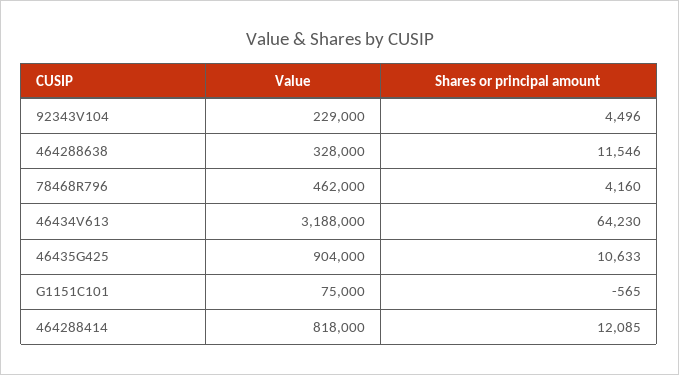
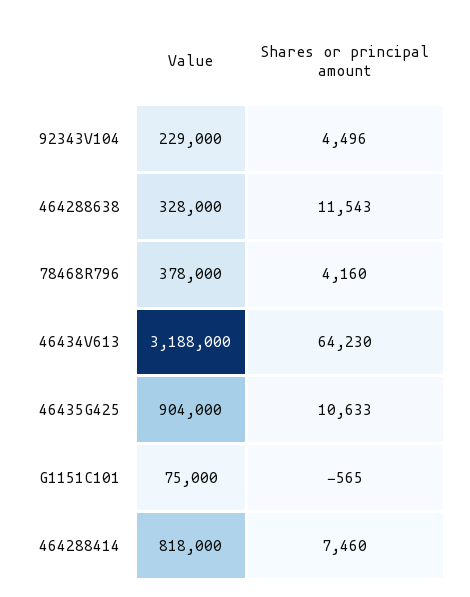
  {
    "Value": {
      "92343V104": 229000,
      "464288638": 328000,
-     "78468R796": 462000,
+     "78468R796": 378000,
      "46434V613": 3188000,
      "46435G425": 904000,
      "G1151C101": 75000,
      "464288414": 818000
    },
    "Shares or principal amount": {
      "92343V104": 4496,
-     "464288638": 11546,
+     "464288638": 11543,
      "78468R796": 4160,
      "46434V613": 64230,
      "46435G425": 10633,
      "G1151C101": -565,
-     "464288414": 12085
+     "464288414": 7460
    }
  }

